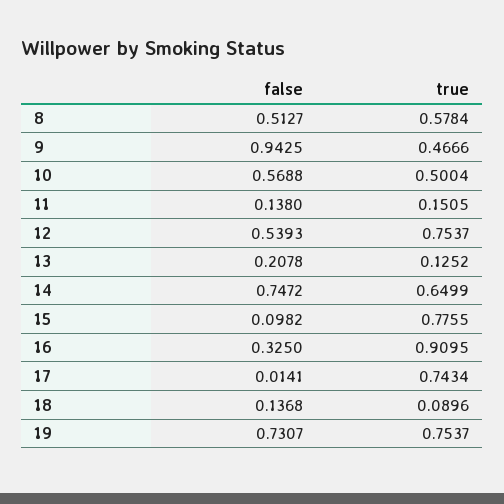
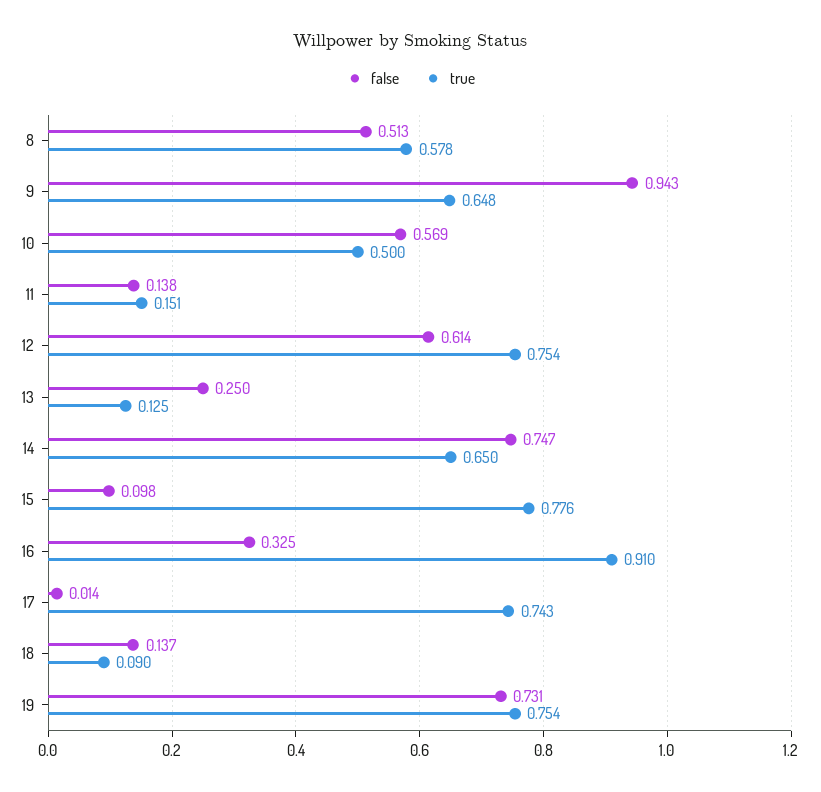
  {
    "false": {
      "8": 0.5127,
      "9": 0.9425,
      "10": 0.5688,
      "11": 0.138,
-     "12": 0.5393,
+     "12": 0.614,
-     "13": 0.2078,
+     "13": 0.25,
      "14": 0.7472,
      "15": 0.0982,
      "16": 0.325,
      "17": 0.0141,
      "18": 0.1368,
      "19": 0.7307
    },
    "true": {
      "8": 0.5784,
-     "9": 0.4666,
+     "9": 0.648,
      "10": 0.5004,
      "11": 0.1505,
      "12": 0.7537,
      "13": 0.1252,
      "14": 0.6499,
      "15": 0.7755,
      "16": 0.9095,
      "17": 0.7434,
      "18": 0.0896,
      "19": 0.7537
    }
  }

